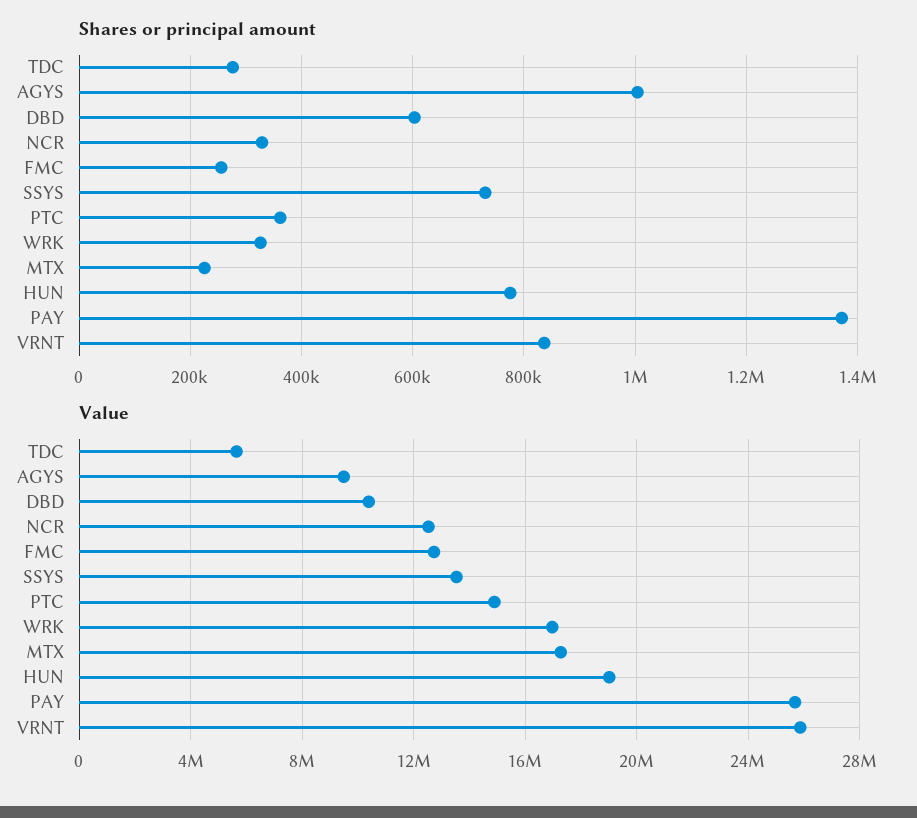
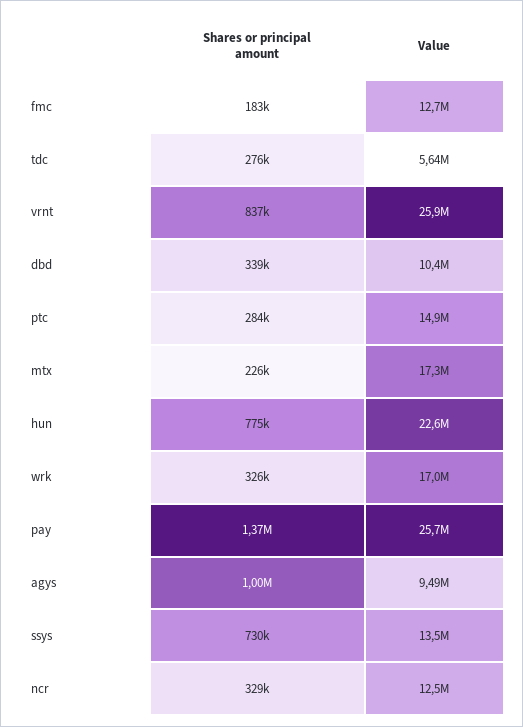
  {
    "Shares or principal amount": {
      "TDC": 276000,
      "AGYS": 1000000,
-     "DBD": 600000,
+     "DBD": 339000,
      "NCR": 329000,
-     "FMC": 260000,
+     "FMC": 183000,
      "SSYS": 730000,
-     "PTC": 360000,
+     "PTC": 284000,
      "WRK": 326000,
      "MTX": 226000,
      "HUN": 775000,
      "PAY": 1370000,
      "VRNT": 837000
    },
    "Value": {
      "TDC": 5640000,
      "AGYS": 9490000,
      "DBD": 10400000,
      "NCR": 12500000,
      "FMC": 12700000,
      "SSYS": 13500000,
      "PTC": 14900000,
      "WRK": 17000000,
      "MTX": 17300000,
-     "HUN": 19000000,
+     "HUN": 22600000,
      "PAY": 25700000,
      "VRNT": 25900000
    }
  }

